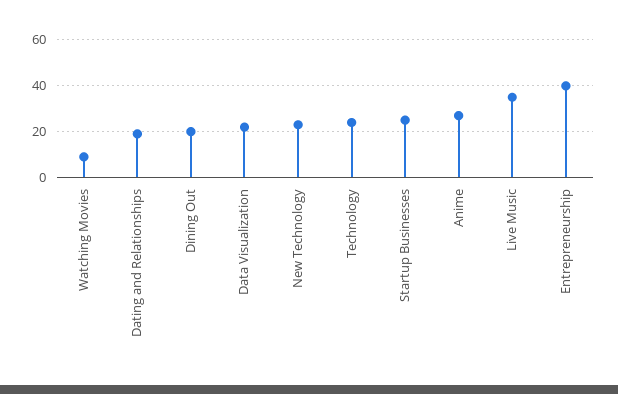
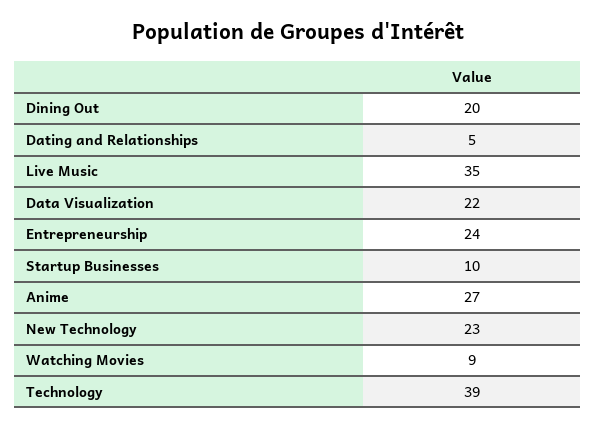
  {
    "Watching Movies": 9,
-   "Dating and Relationships": 20,
+   "Dating and Relationships": 5,
    "Dining Out": 20,
    "Data Visualization": 22,
    "New Technology": 23,
-   "Technology": 25,
+   "Technology": 39,
-   "Startup Businesses": 25,
+   "Startup Businesses": 10,
    "Anime": 27,
    "Live Music": 35,
-   "Entrepreneurship": 40
+   "Entrepreneurship": 24
  }

